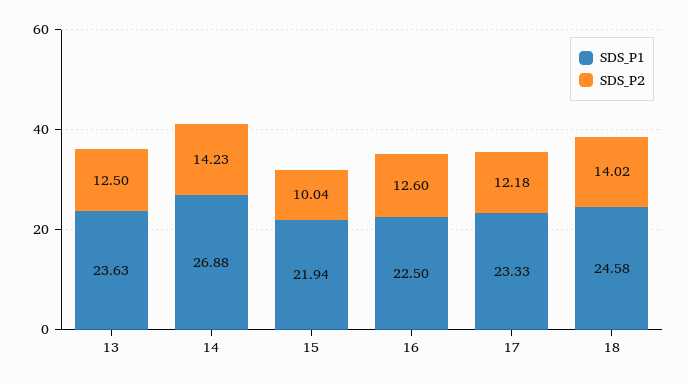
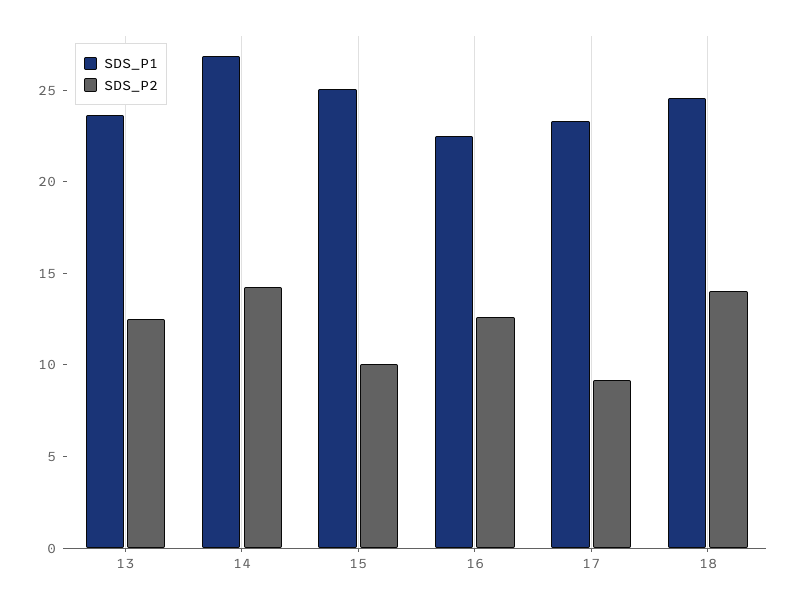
  {
    "SDS_P1": {
      "13": 23.63,
      "14": 26.88,
-     "15": 21.94,
+     "15": 25,
      "16": 22.5,
      "17": 23.33,
      "18": 24.58
    },
    "SDS_P2": {
      "13": 12.5,
      "14": 14.23,
      "15": 10.04,
      "16": 12.6,
-     "17": 12.18,
+     "17": 9,
      "18": 14.02
    }
  }

